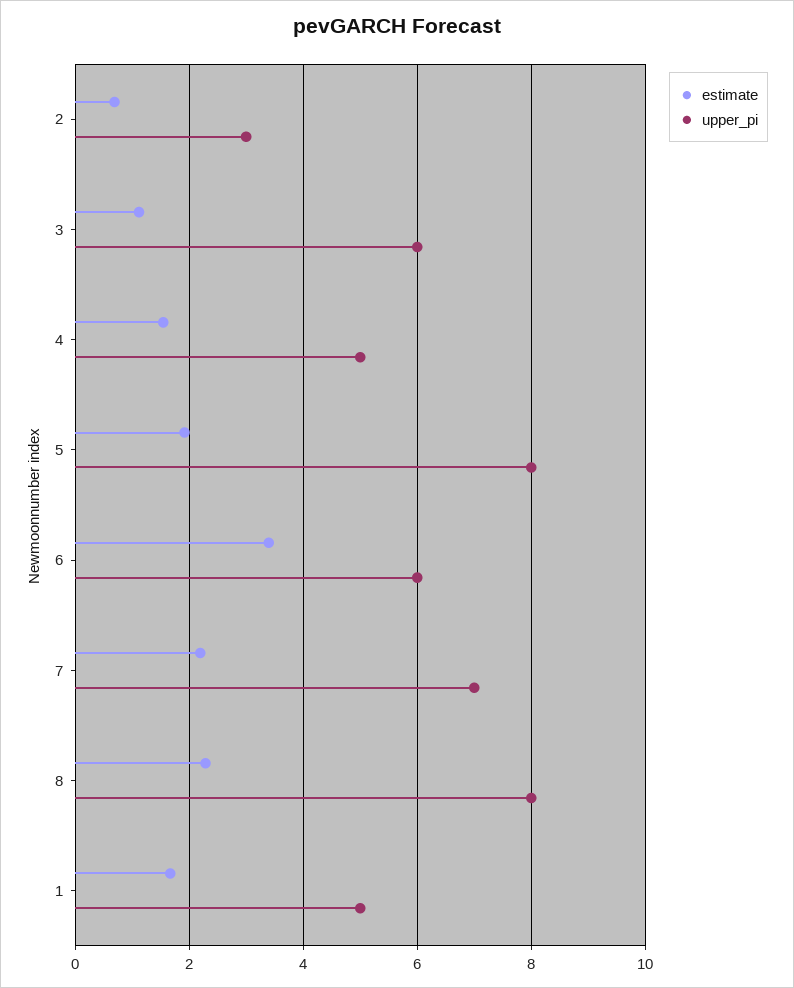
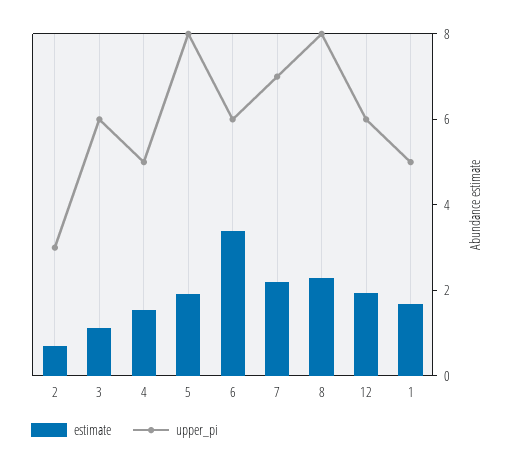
  {
    "estimate": {
      "2": 0.6,
      "3": 1.2,
      "4": 1.6,
      "5": 2,
      "6": 3.4,
      "7": 2.2,
      "8": 2.2,
-     "1": 1.6
+     "1": 1.6,
+     "12": 2
    },
    "upper_pi": {
      "2": 3,
      "3": 6,
      "4": 5,
      "5": 8,
      "6": 6,
      "7": 7,
      "8": 8,
-     "1": 5
+     "1": 5,
+     "12": 6
    }
  }

